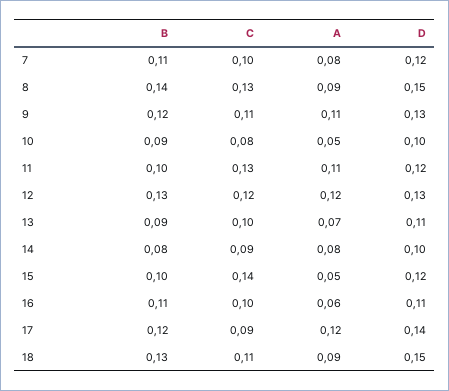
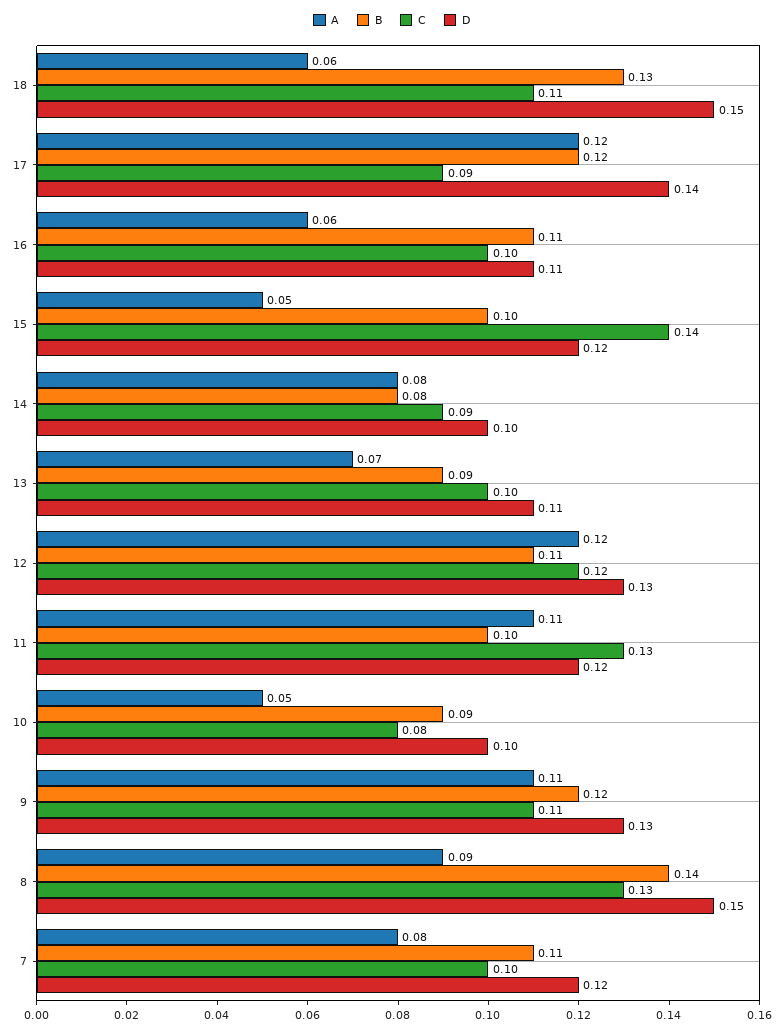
  {
    "B": {
      "7": 0.11,
      "8": 0.14,
      "9": 0.12,
      "10": 0.09,
      "11": 0.1,
-     "12": 0.13,
+     "12": 0.11,
      "13": 0.09,
      "14": 0.08,
      "15": 0.1,
      "16": 0.11,
      "17": 0.12,
      "18": 0.13
    },
    "C": {
      "7": 0.1,
      "8": 0.13,
      "9": 0.11,
      "10": 0.08,
      "11": 0.13,
      "12": 0.12,
      "13": 0.1,
      "14": 0.09,
      "15": 0.14,
      "16": 0.1,
      "17": 0.09,
      "18": 0.11
    },
    "A": {
      "7": 0.08,
      "8": 0.09,
      "9": 0.11,
      "10": 0.05,
      "11": 0.11,
      "12": 0.12,
      "13": 0.07,
      "14": 0.08,
      "15": 0.05,
      "16": 0.06,
      "17": 0.12,
-     "18": 0.09
+     "18": 0.06
    },
    "D": {
      "7": 0.12,
      "8": 0.15,
      "9": 0.13,
      "10": 0.1,
      "11": 0.12,
      "12": 0.13,
      "13": 0.11,
      "14": 0.1,
      "15": 0.12,
      "16": 0.11,
      "17": 0.14,
      "18": 0.15
    }
  }

